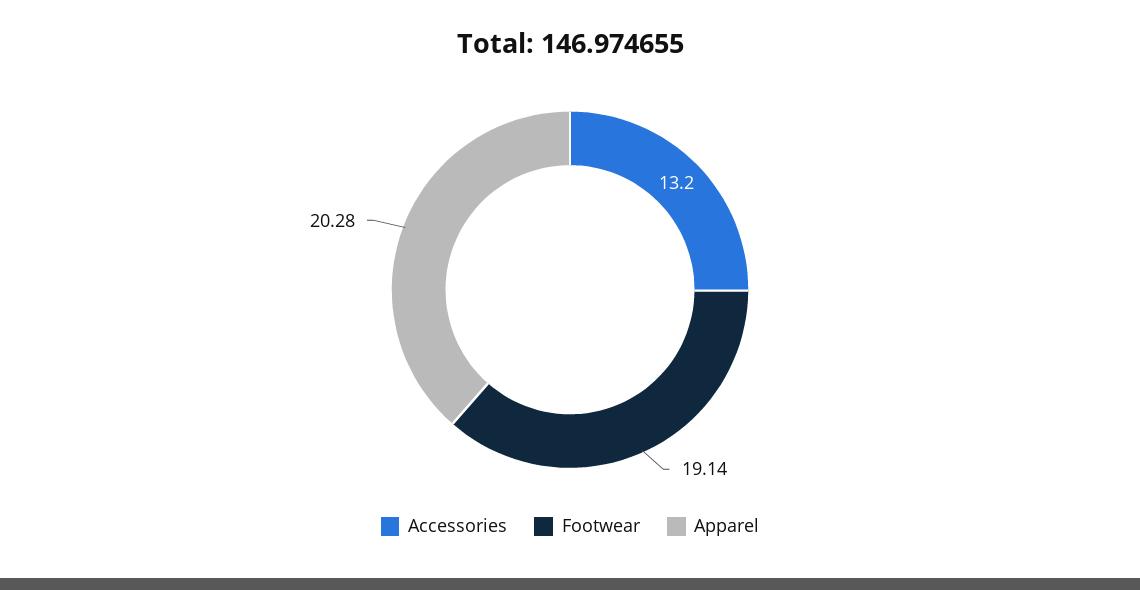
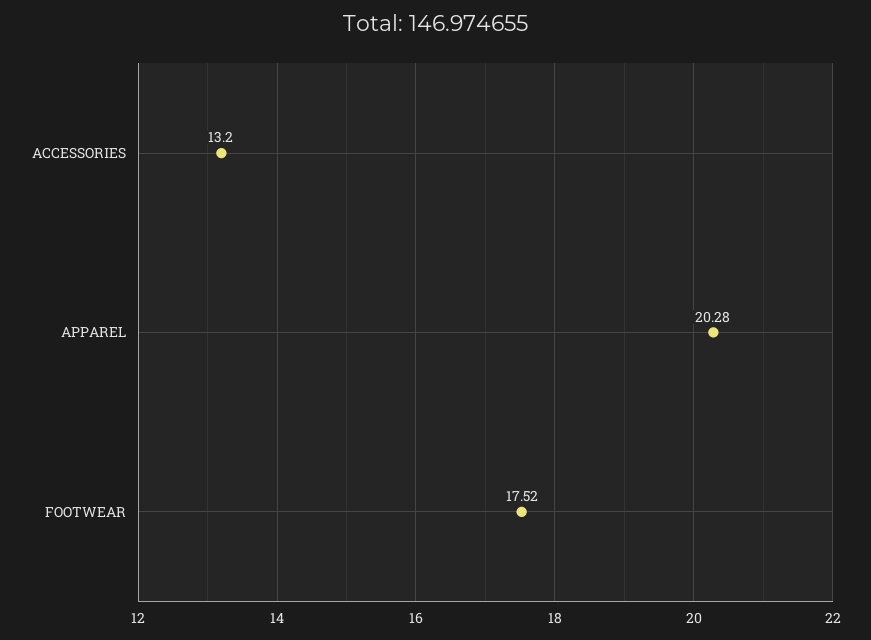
  {
    "Accessories": 13.2,
-   "Footwear": 19.14,
+   "Footwear": 17.52,
    "Apparel": 20.28
  }

